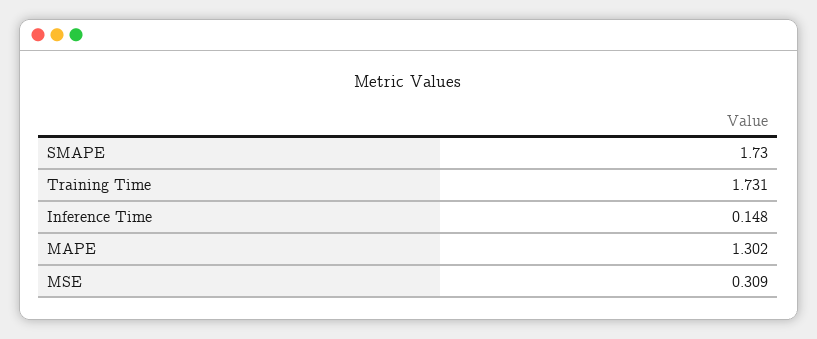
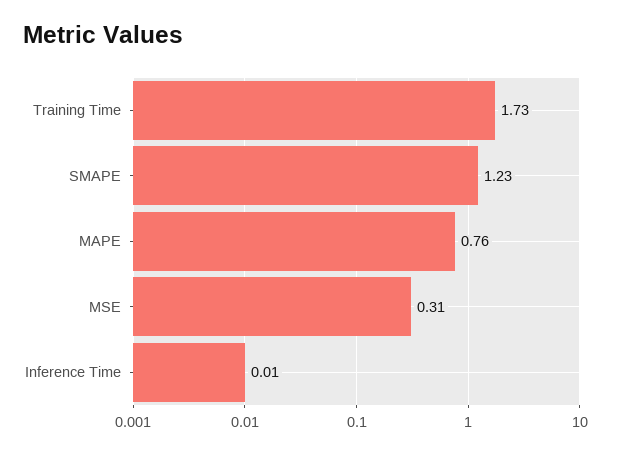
  {
-   "SMAPE": 1.73,
+   "SMAPE": 1.23,
    "Training Time": 1.731,
-   "Inference Time": 0.148,
+   "Inference Time": 0.01,
-   "MAPE": 1.302,
+   "MAPE": 0.76,
    "MSE": 0.309
  }

